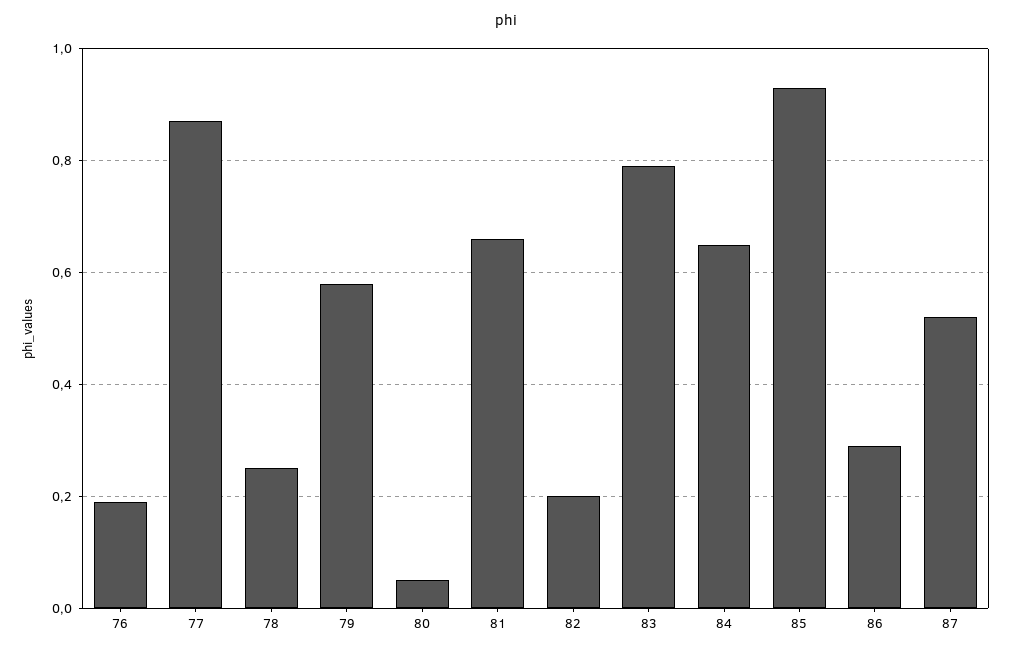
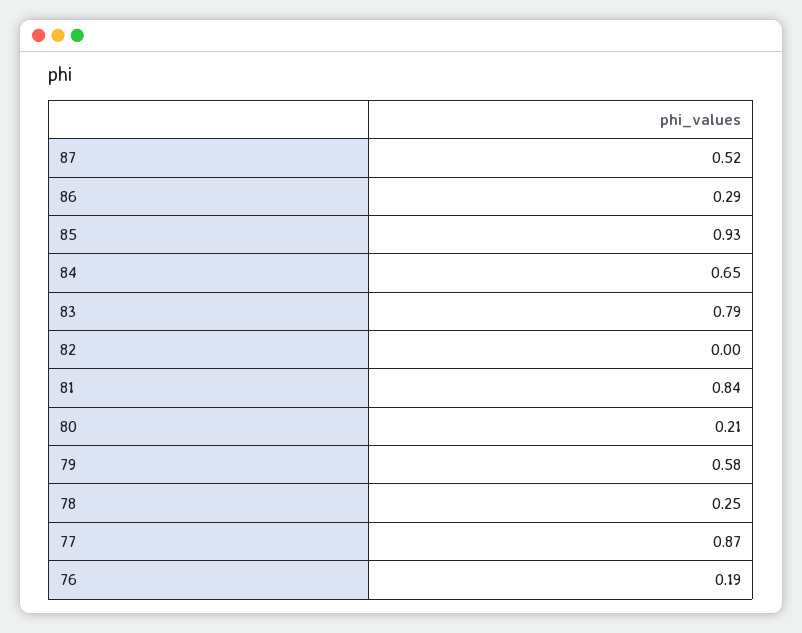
  {
    "76": 0.19,
    "77": 0.87,
    "78": 0.25,
    "79": 0.58,
-   "80": 0.05,
+   "80": 0.21,
-   "81": 0.65,
+   "81": 0.84,
-   "82": 0.2,
+   "82": 0,
    "83": 0.79,
    "84": 0.65,
    "85": 0.93,
    "86": 0.29,
    "87": 0.52
  }

